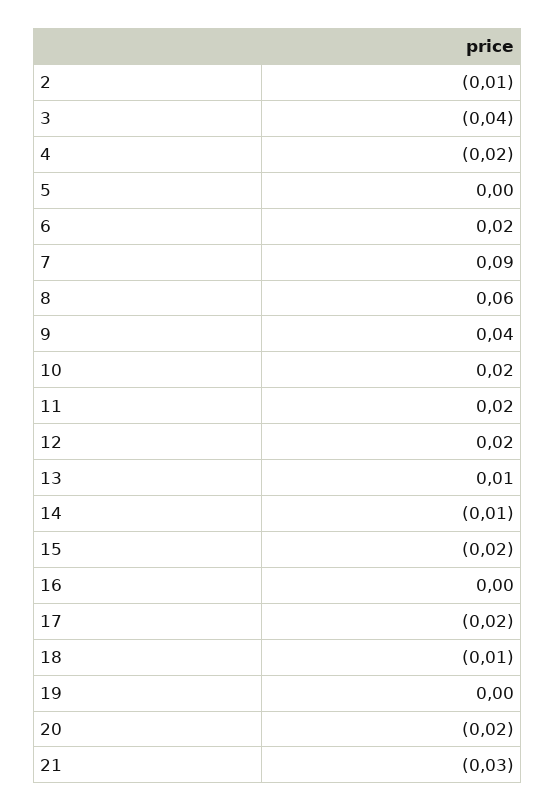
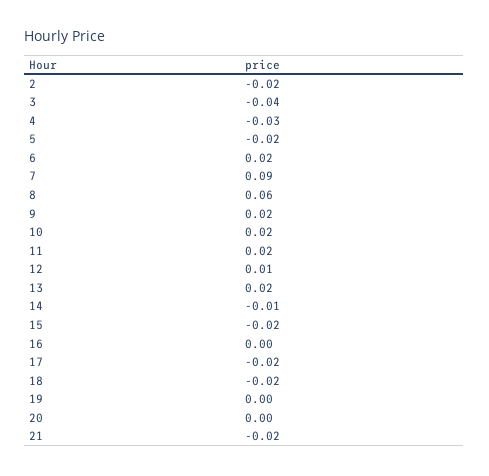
  {
-   "2": -0.01,
+   "2": -0.02,
    "3": -0.04,
-   "4": -0.02,
+   "4": -0.03,
-   "5": 0,
+   "5": -0.02,
    "6": 0.02,
    "7": 0.09,
    "8": 0.06,
-   "9": 0.04,
+   "9": 0.02,
    "10": 0.02,
    "11": 0.02,
-   "12": 0.02,
+   "12": 0.01,
-   "13": 0.01,
+   "13": 0.02,
    "14": -0.01,
    "15": -0.02,
    "16": 0,
    "17": -0.02,
-   "18": -0.01,
+   "18": -0.02,
    "19": 0,
-   "20": -0.02,
+   "20": 0,
-   "21": -0.03
+   "21": -0.02
  }

